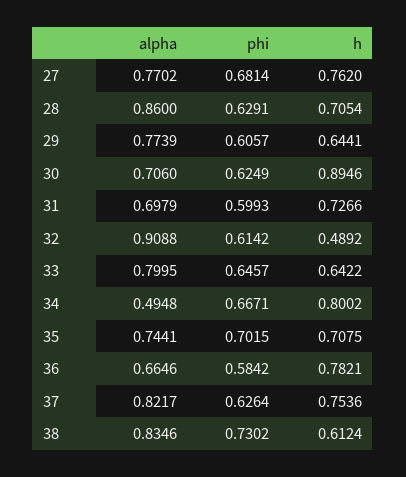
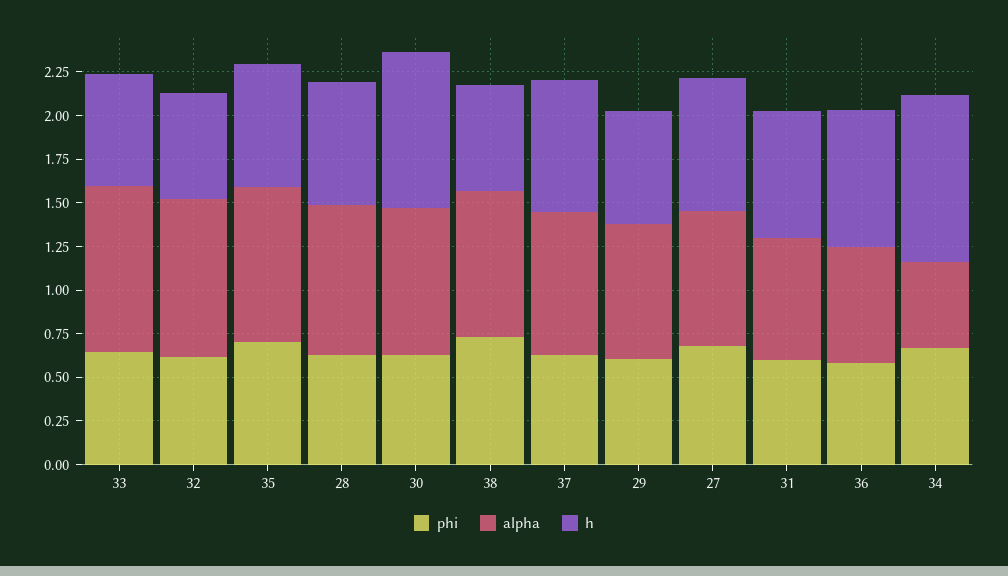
  {
    "alpha": {
      "27": 0.7702,
      "28": 0.86,
      "29": 0.7739,
-     "30": 0.706,
+     "30": 0.85,
      "31": 0.6979,
      "32": 0.9088,
-     "33": 0.7995,
+     "33": 0.95,
      "34": 0.4948,
-     "35": 0.7441,
+     "35": 0.9,
      "36": 0.6646,
      "37": 0.8217,
      "38": 0.8346
    },
    "phi": {
      "27": 0.6814,
      "28": 0.6291,
      "29": 0.6057,
      "30": 0.6249,
      "31": 0.5993,
      "32": 0.6142,
      "33": 0.6457,
      "34": 0.6671,
      "35": 0.7015,
      "36": 0.5842,
      "37": 0.6264,
      "38": 0.7302
    },
    "h": {
      "27": 0.762,
      "28": 0.7054,
      "29": 0.6441,
      "30": 0.8946,
      "31": 0.7266,
-     "32": 0.4892,
+     "32": 0.6,
      "33": 0.6422,
-     "34": 0.8002,
+     "34": 0.95,
      "35": 0.7075,
      "36": 0.7821,
      "37": 0.7536,
      "38": 0.6124
    }
  }

